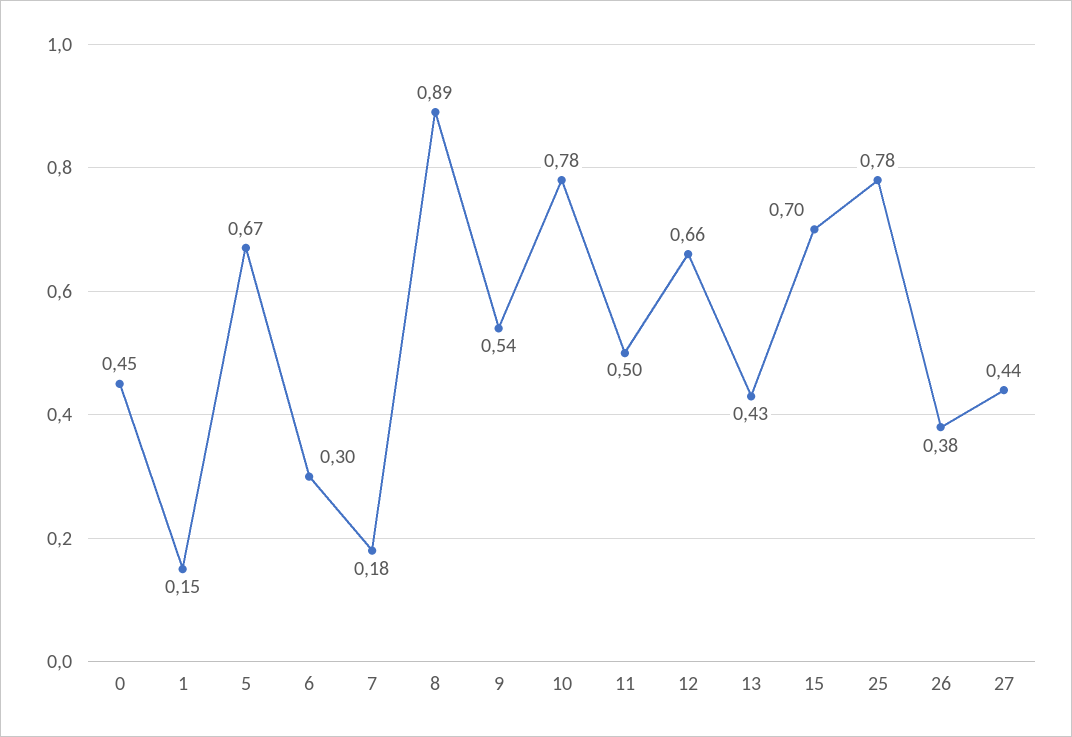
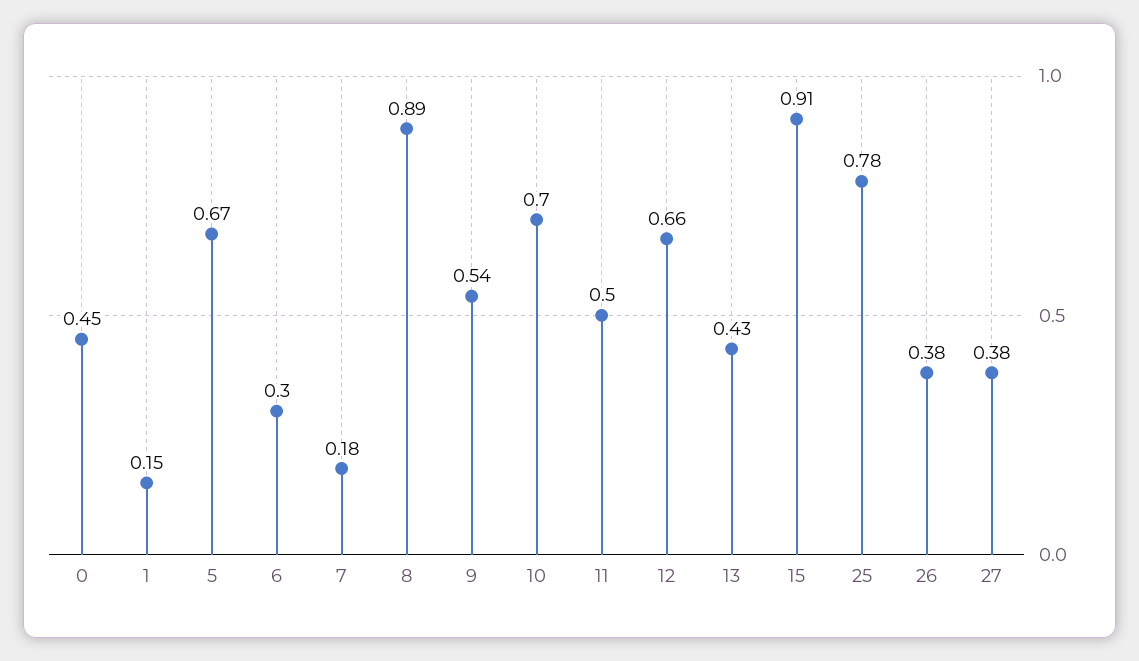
  {
    "0": 0.45,
    "1": 0.15,
    "5": 0.67,
    "6": 0.3,
    "7": 0.18,
    "8": 0.89,
    "9": 0.54,
-   "10": 0.78,
+   "10": 0.7,
    "11": 0.5,
    "12": 0.66,
    "13": 0.43,
-   "15": 0.7,
+   "15": 0.91,
    "25": 0.78,
    "26": 0.38,
-   "27": 0.44
+   "27": 0.38
  }

